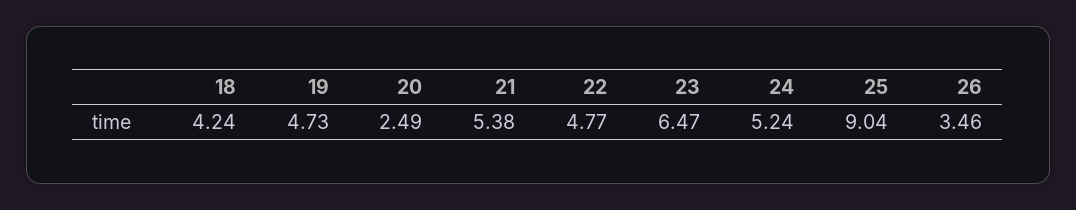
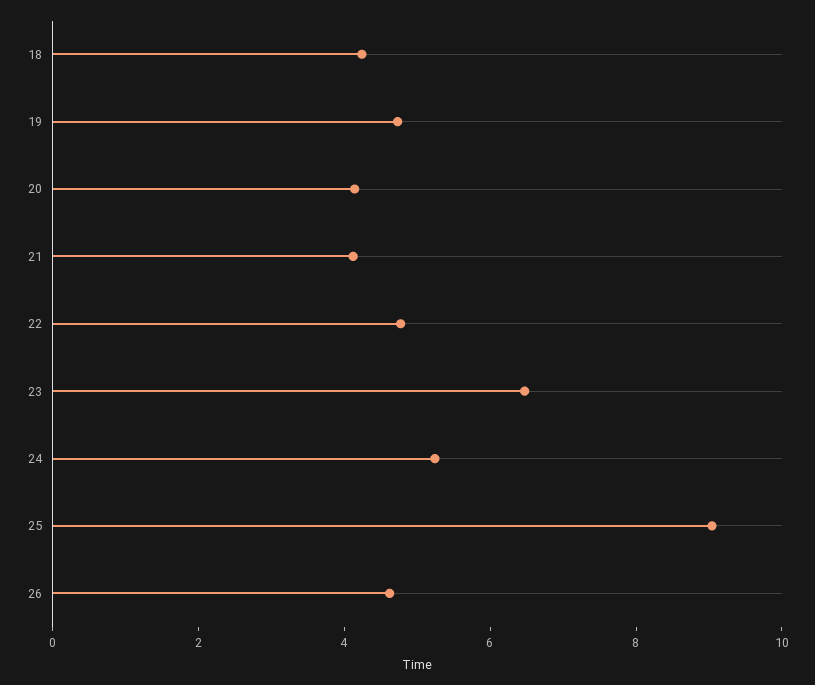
  {
    "18": 4.24,
    "19": 4.73,
-   "20": 2.49,
+   "20": 4,
-   "21": 5.38,
+   "21": 4,
    "22": 4.77,
    "23": 6.47,
    "24": 5.24,
    "25": 9.04,
-   "26": 3.46
+   "26": 4.5
  }

